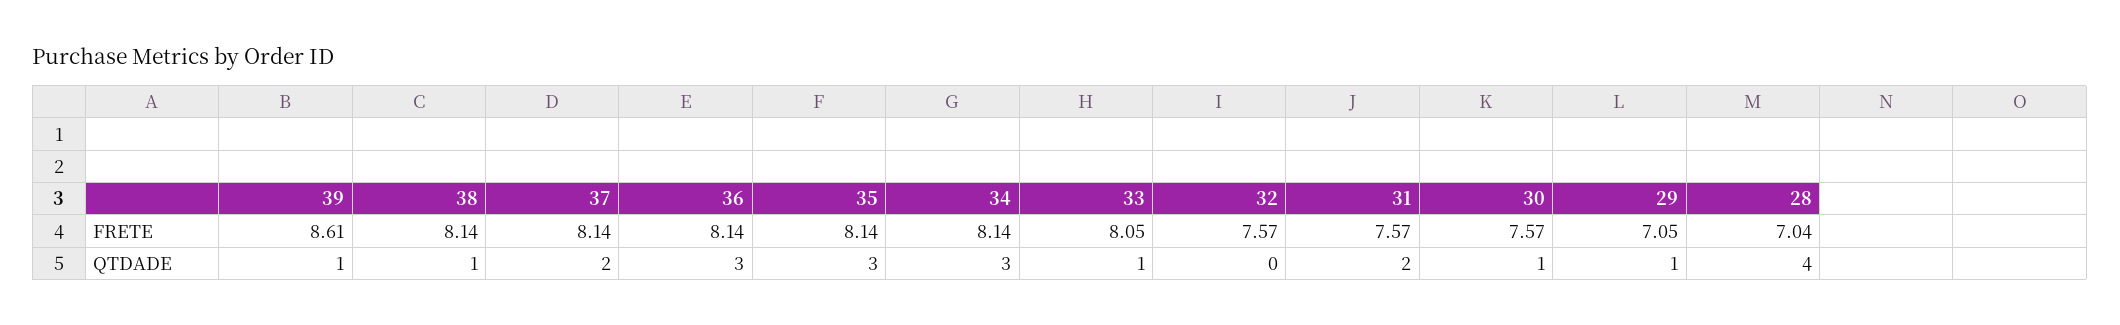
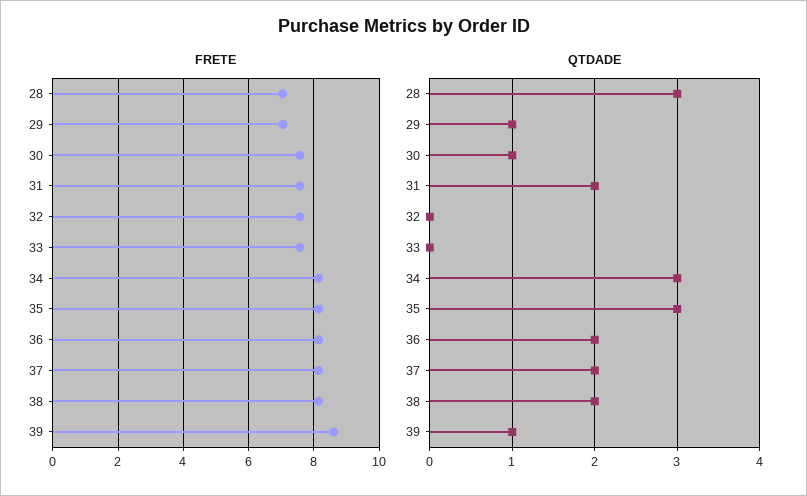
  {
    "FRETE": {
      "39": 8.61,
      "38": 8.14,
      "37": 8.14,
      "36": 8.14,
      "35": 8.14,
      "34": 8.14,
-     "33": 8.05,
+     "33": 7.6,
      "32": 7.57,
      "31": 7.57,
      "30": 7.57,
      "29": 7.05,
      "28": 7.04
    },
    "QTDADE": {
      "39": 1,
-     "38": 1,
+     "38": 2,
      "37": 2,
-     "36": 3,
+     "36": 2,
      "35": 3,
      "34": 3,
-     "33": 1,
+     "33": 0,
      "32": 0,
      "31": 2,
      "30": 1,
      "29": 1,
-     "28": 4
+     "28": 3
    }
  }

